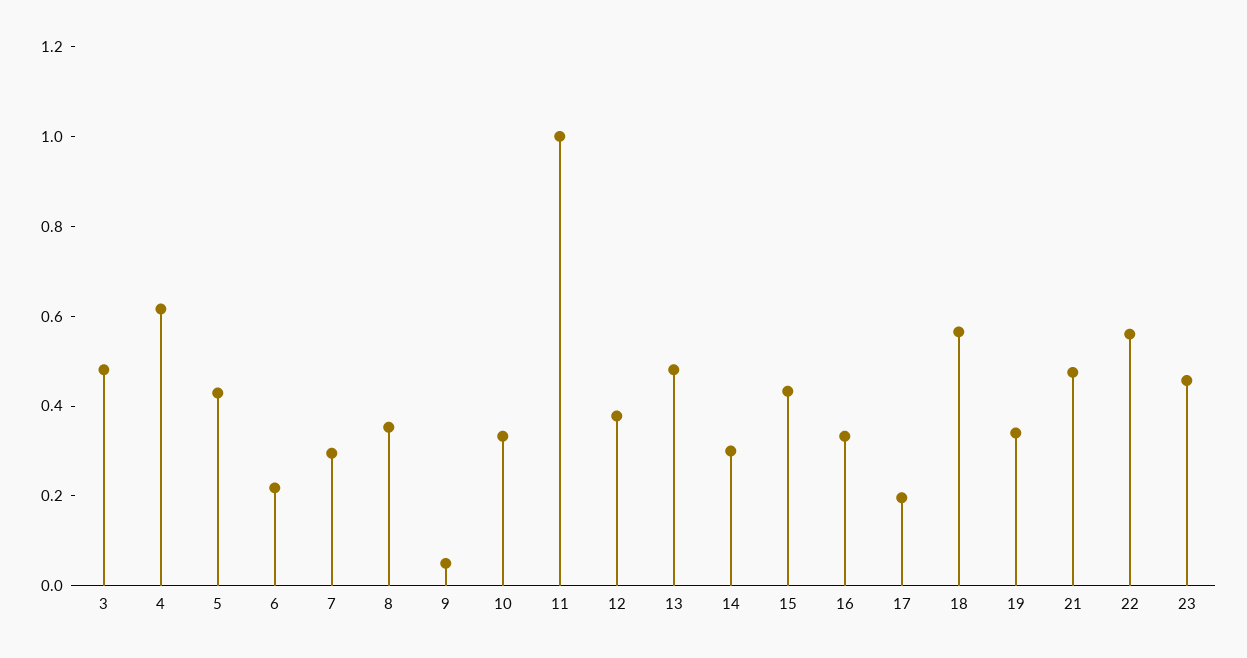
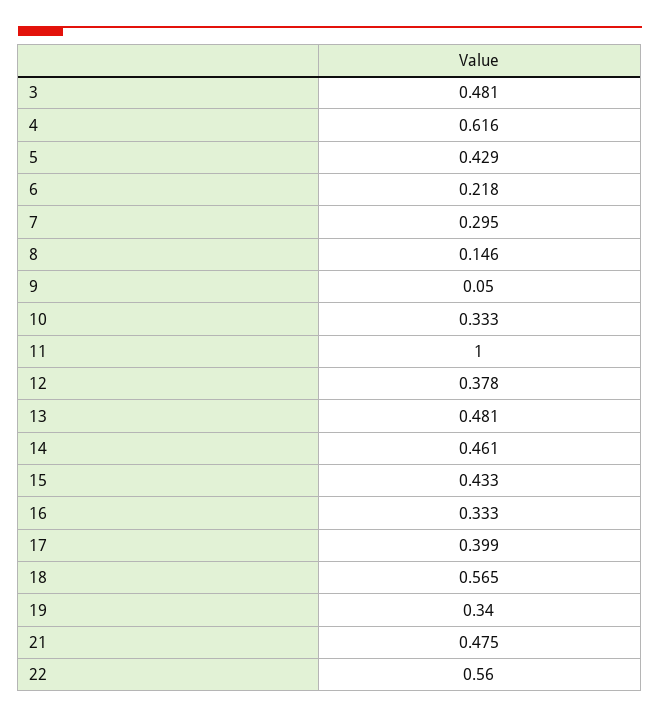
  {
    "3": 0.481,
    "4": 0.616,
    "5": 0.429,
    "6": 0.218,
    "7": 0.295,
-   "8": 0.35,
+   "8": 0.146,
    "9": 0.05,
    "10": 0.333,
    "11": 1,
    "12": 0.378,
    "13": 0.481,
-   "14": 0.3,
+   "14": 0.461,
    "15": 0.433,
    "16": 0.333,
-   "17": 0.2,
+   "17": 0.399,
    "18": 0.565,
    "19": 0.34,
    "21": 0.475,
-   "22": 0.56,
+   "22": 0.56
-   "23": 0.45
  }

